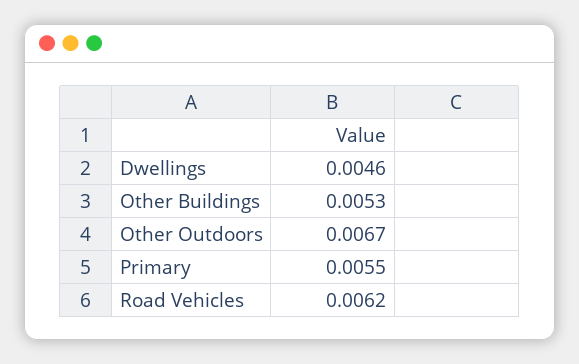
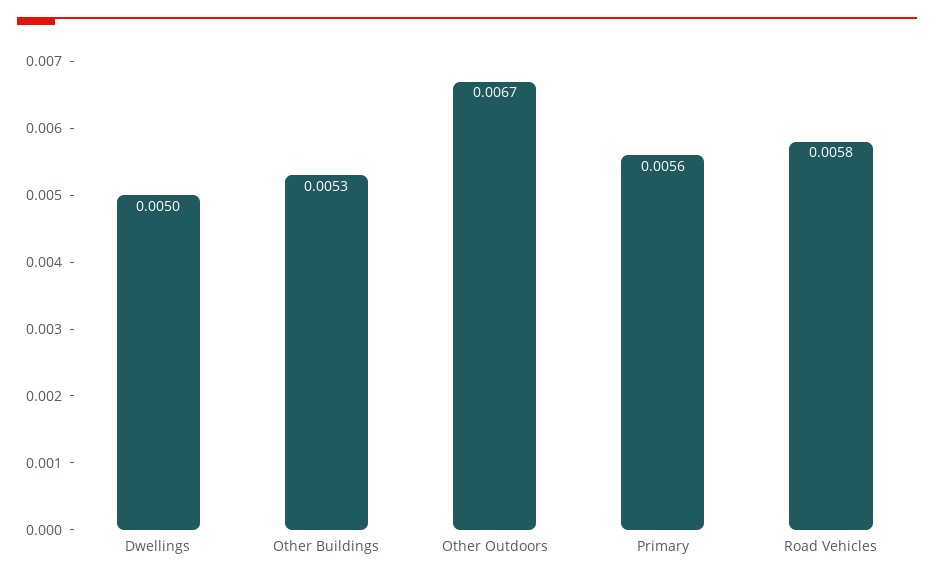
  {
-   "Dwellings": 0.0046,
+   "Dwellings": 0.005,
    "Other Buildings": 0.0053,
    "Other Outdoors": 0.0067,
-   "Primary": 0.0055,
+   "Primary": 0.0056,
-   "Road Vehicles": 0.0062
+   "Road Vehicles": 0.0058
  }

